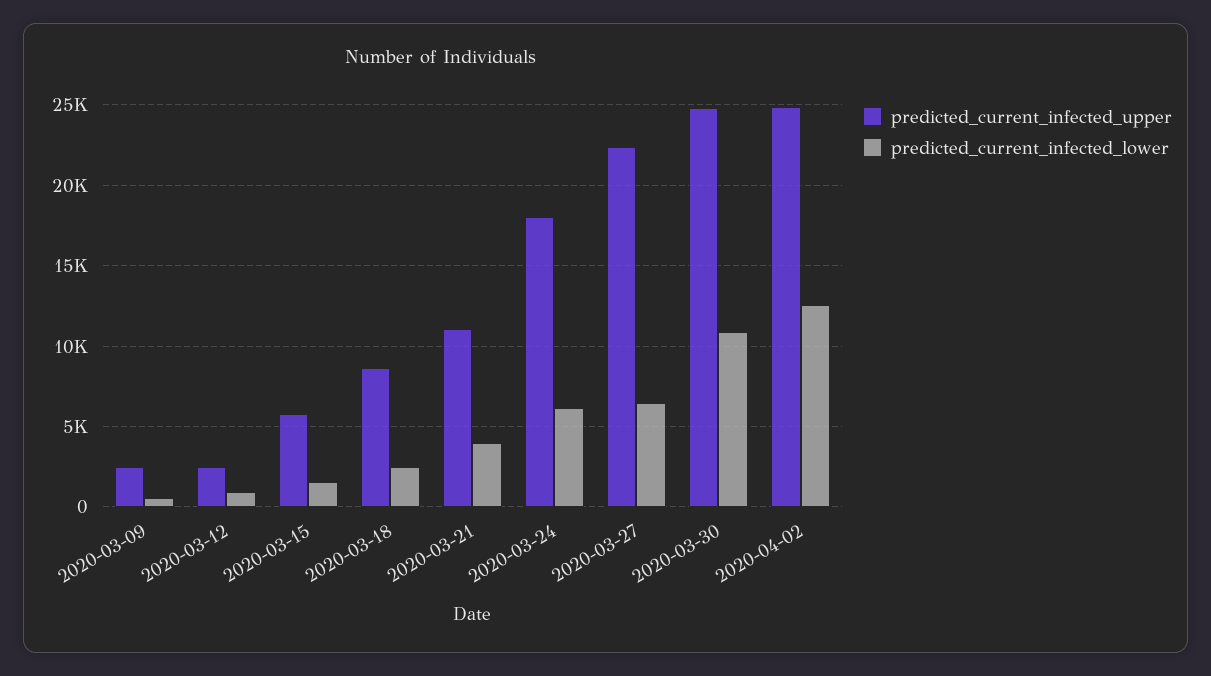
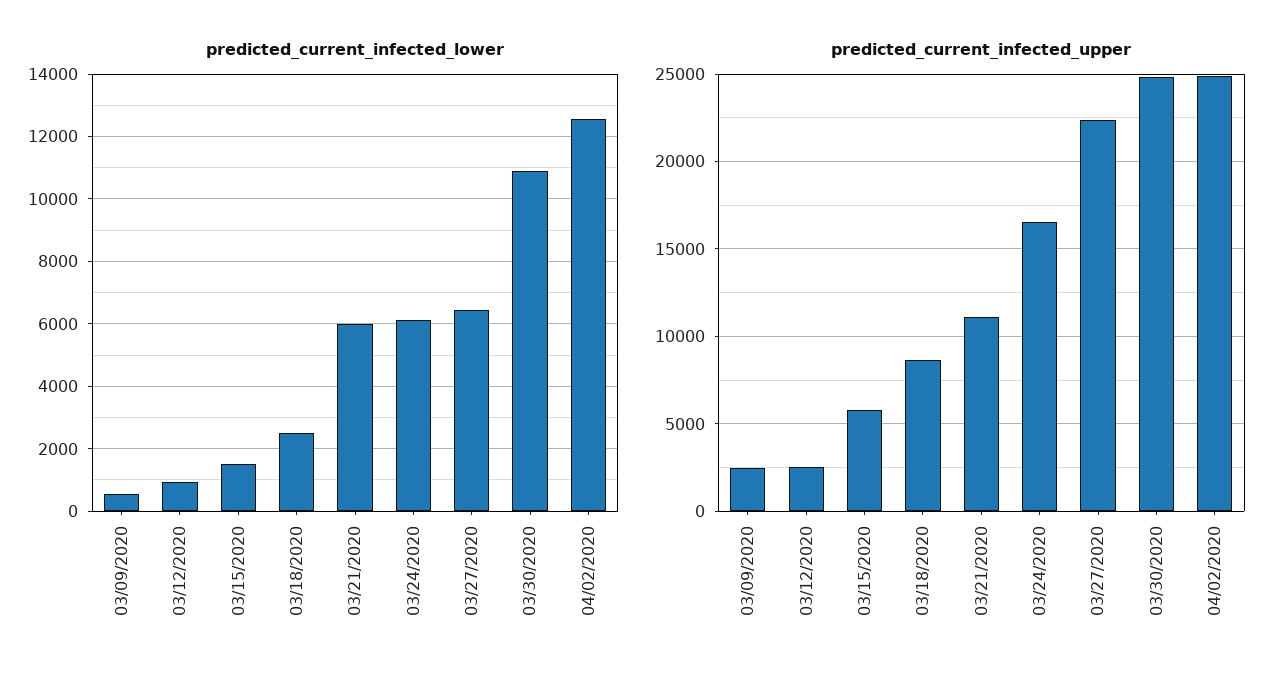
  {
    "predicted_current_infected_upper": {
      "2020-03-09": 2500,
      "2020-03-12": 2500,
      "2020-03-15": 6000,
      "2020-03-18": 8500,
      "2020-03-21": 11000,
-     "2020-03-24": 18000,
+     "2020-03-24": 16500,
      "2020-03-27": 22500,
      "2020-03-30": 25000,
      "2020-04-02": 25000
    },
    "predicted_current_infected_lower": {
      "2020-03-09": 600,
      "2020-03-12": 1000,
      "2020-03-15": 1600,
      "2020-03-18": 2600,
-     "2020-03-21": 4000,
+     "2020-03-21": 6000,
      "2020-03-24": 6200,
      "2020-03-27": 6400,
      "2020-03-30": 10800,
      "2020-04-02": 12600
    }
  }

